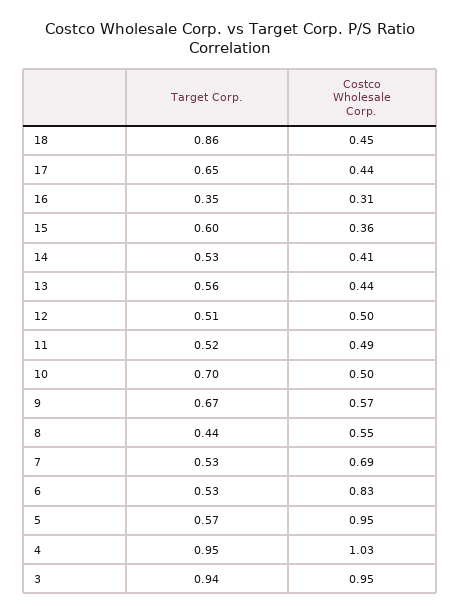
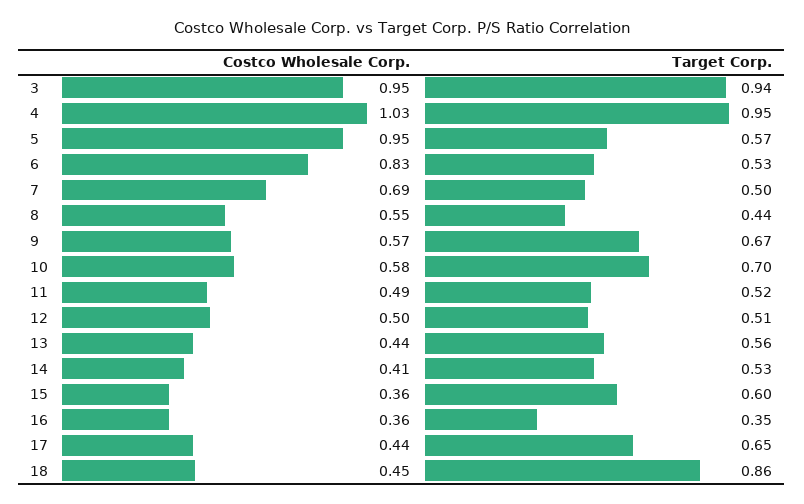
  {
    "Target Corp.": {
      "18": 0.86,
      "17": 0.65,
      "16": 0.35,
      "15": 0.6,
      "14": 0.53,
      "13": 0.56,
      "12": 0.51,
      "11": 0.52,
      "10": 0.7,
      "9": 0.67,
      "8": 0.44,
-     "7": 0.53,
+     "7": 0.5,
      "6": 0.53,
      "5": 0.57,
      "4": 0.95,
      "3": 0.94
    },
    "Costco Wholesale Corp.": {
      "18": 0.45,
      "17": 0.44,
-     "16": 0.31,
+     "16": 0.36,
      "15": 0.36,
      "14": 0.41,
      "13": 0.44,
      "12": 0.5,
      "11": 0.49,
-     "10": 0.5,
+     "10": 0.58,
      "9": 0.57,
      "8": 0.55,
      "7": 0.69,
      "6": 0.83,
      "5": 0.95,
      "4": 1.03,
      "3": 0.95
    }
  }

